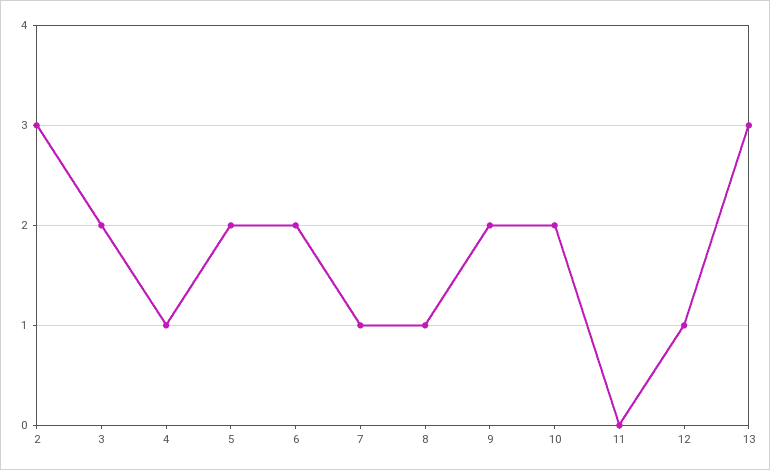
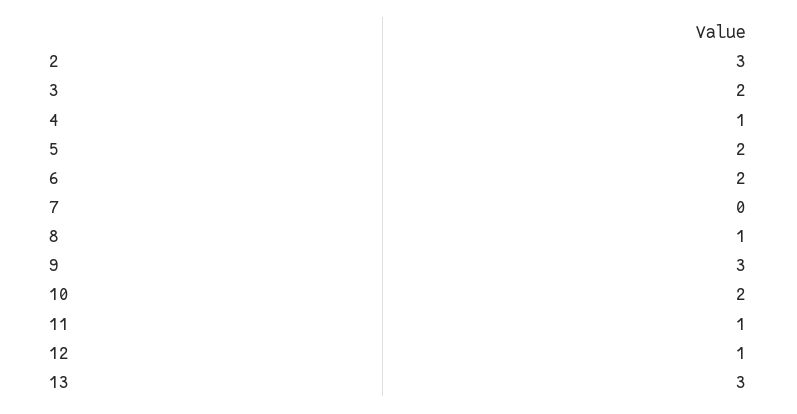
  {
    "2": 3,
    "3": 2,
    "4": 1,
    "5": 2,
    "6": 2,
-   "7": 1,
+   "7": 0,
    "8": 1,
-   "9": 2,
+   "9": 3,
    "10": 2,
-   "11": 0,
+   "11": 1,
    "12": 1,
    "13": 3
  }

